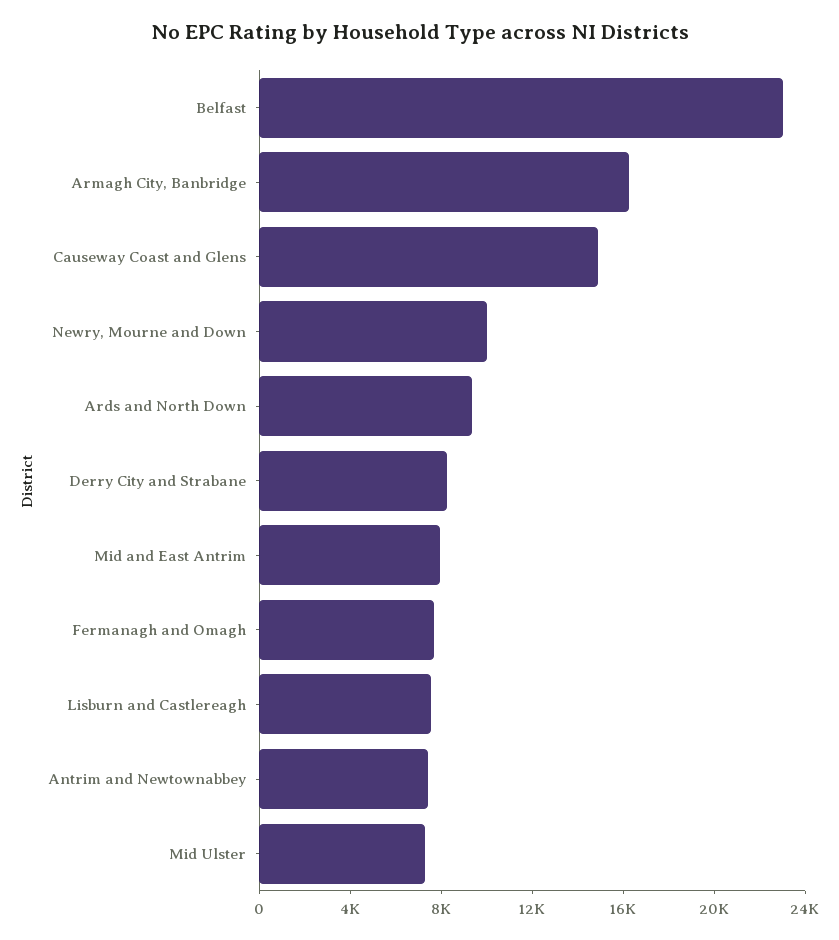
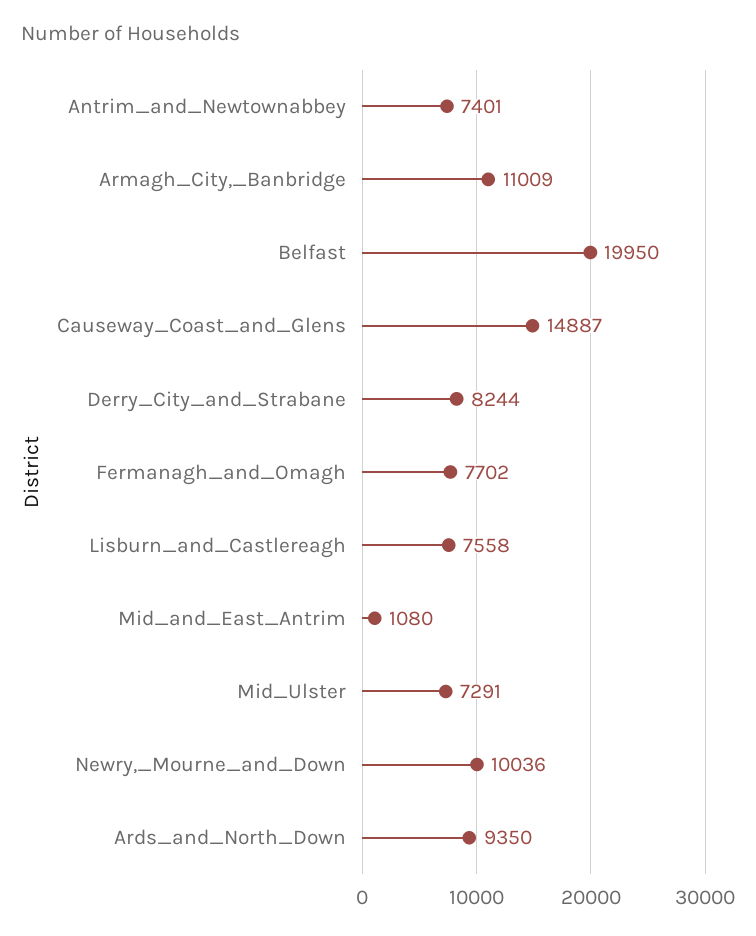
  {
-   "Belfast": 23000,
+   "Belfast": 19950,
-   "Armagh City, Banbridge": 16000,
+   "Armagh City, Banbridge": 11009,
    "Causeway Coast and Glens": 14887,
    "Newry, Mourne and Down": 10036,
    "Ards and North Down": 9350,
    "Derry City and Strabane": 8244,
-   "Mid and East Antrim": 8000,
+   "Mid and East Antrim": 1080,
    "Fermanagh and Omagh": 7702,
    "Lisburn and Castlereagh": 7558,
    "Antrim and Newtownabbey": 7401,
    "Mid Ulster": 7291
  }

